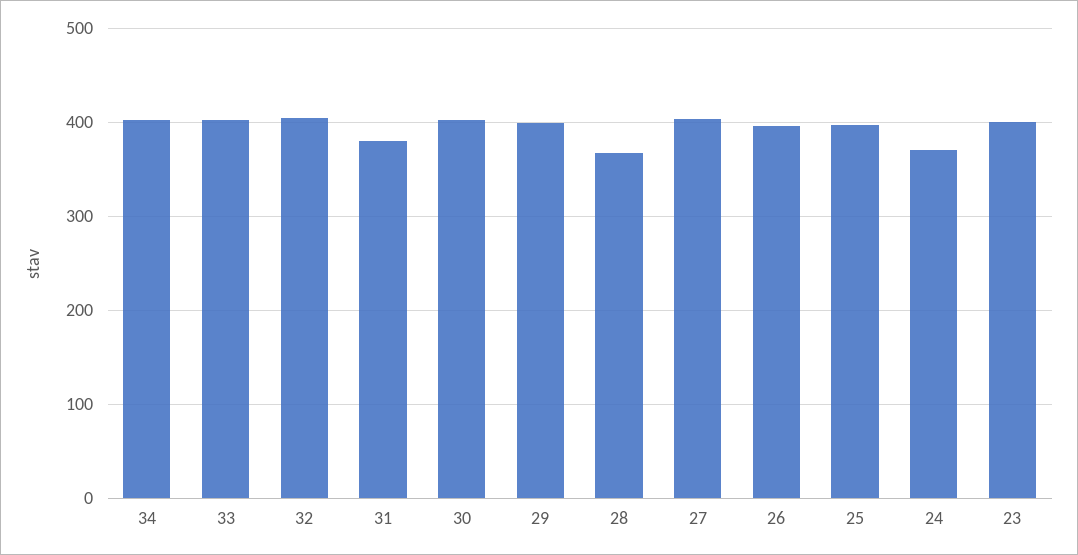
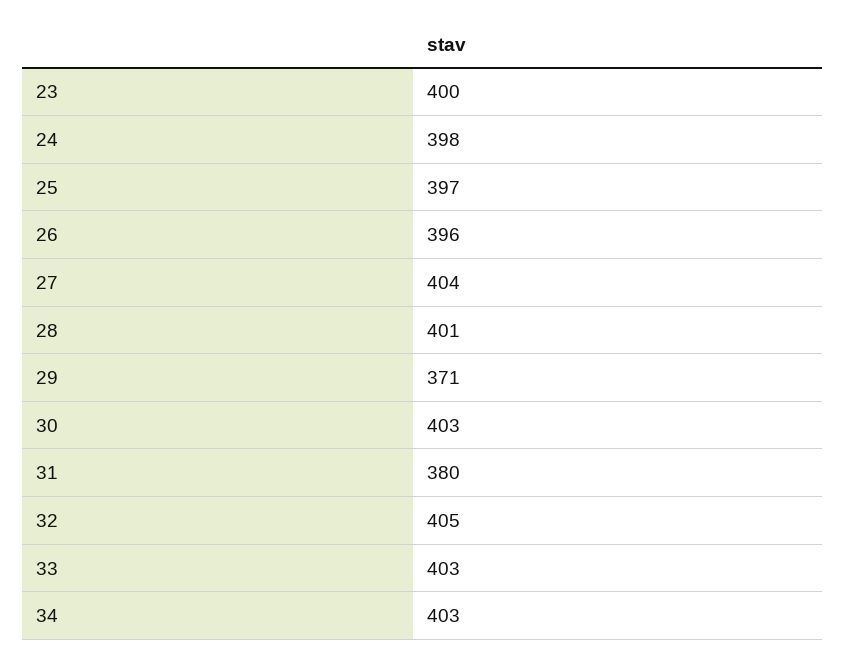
  {
    "34": 403,
    "33": 403,
    "32": 405,
    "31": 380,
    "30": 403,
-   "29": 400,
+   "29": 371,
-   "28": 370,
+   "28": 401,
    "27": 404,
    "26": 396,
    "25": 397,
-   "24": 370,
+   "24": 398,
    "23": 400
  }

